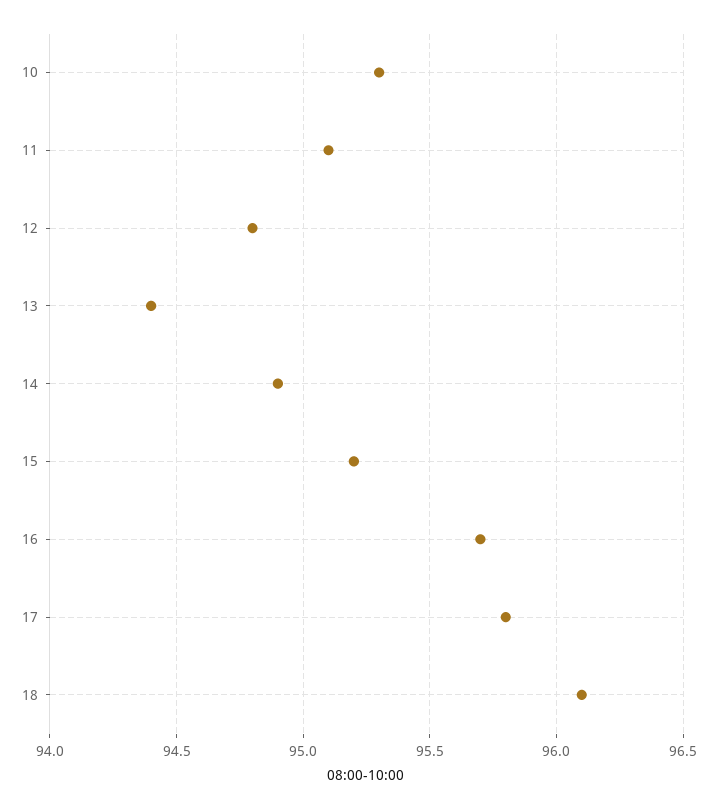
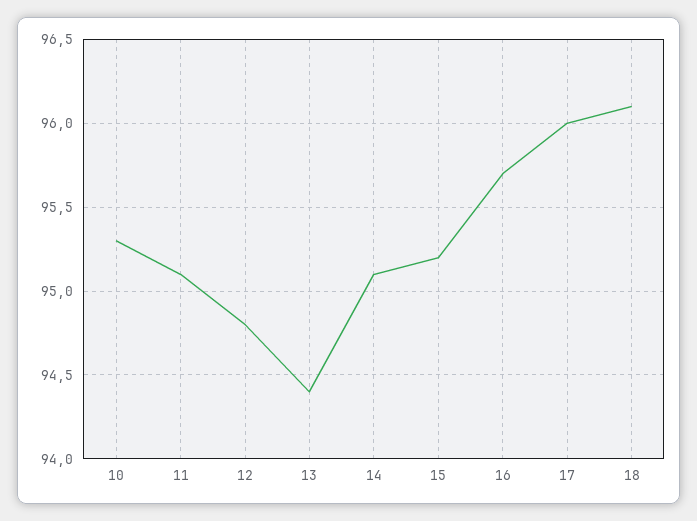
  {
    "10": 95.3,
    "11": 95.1,
    "12": 94.8,
    "13": 94.4,
-   "14": 94.9,
+   "14": 95.1,
    "15": 95.2,
    "16": 95.7,
-   "17": 95.8,
+   "17": 96,
    "18": 96.1
  }

